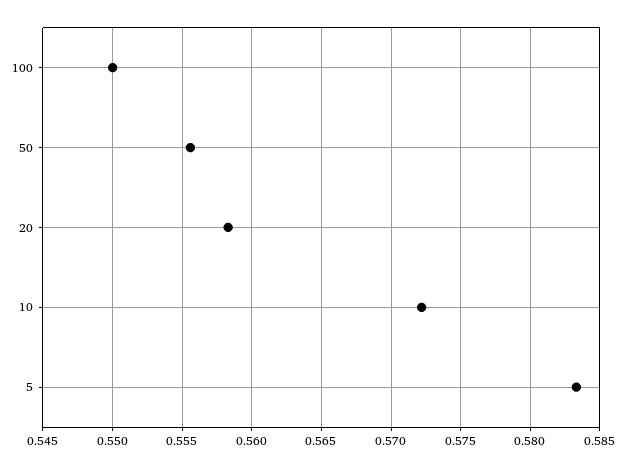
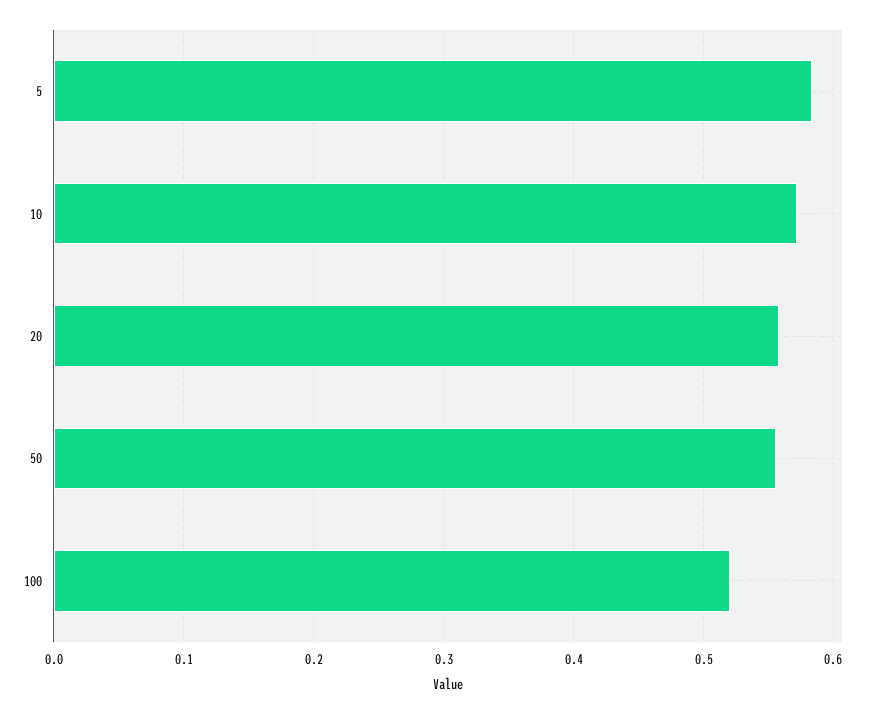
  {
-   "100": 0.55,
+   "100": 0.52,
    "50": 0.5555,
    "20": 0.5585,
    "10": 0.572,
    "5": 0.5835
  }

